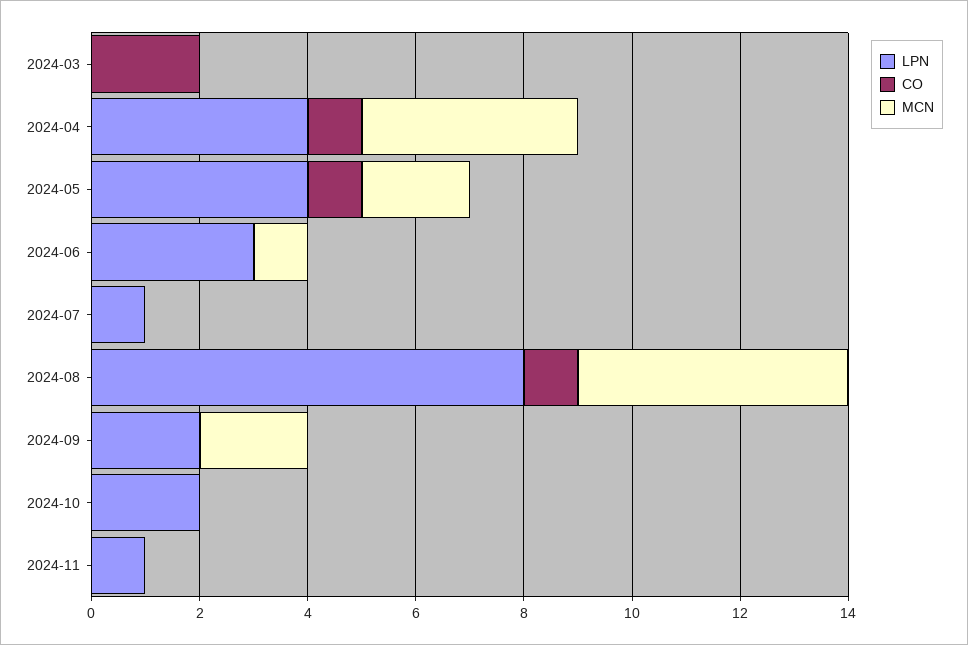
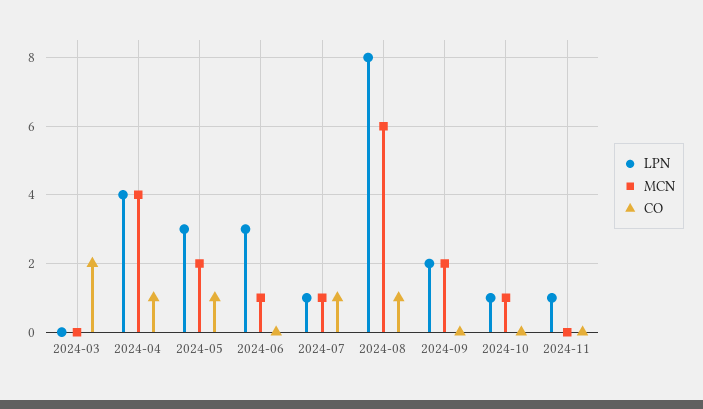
  {
    "LPN": {
      "2024-03": 0,
      "2024-04": 4,
-     "2024-05": 4,
+     "2024-05": 3,
      "2024-06": 3,
      "2024-07": 1,
      "2024-08": 8,
      "2024-09": 2,
-     "2024-10": 2,
+     "2024-10": 1,
      "2024-11": 1
    },
    "CO": {
      "2024-03": 2,
      "2024-04": 1,
      "2024-05": 1,
      "2024-06": 0,
-     "2024-07": 0,
+     "2024-07": 1,
      "2024-08": 1,
      "2024-09": 0,
      "2024-10": 0,
      "2024-11": 0
    },
    "MCN": {
      "2024-03": 0,
      "2024-04": 4,
      "2024-05": 2,
      "2024-06": 1,
-     "2024-07": 0,
+     "2024-07": 1,
-     "2024-08": 5,
+     "2024-08": 6,
      "2024-09": 2,
-     "2024-10": 0,
+     "2024-10": 1,
      "2024-11": 0
    }
  }

